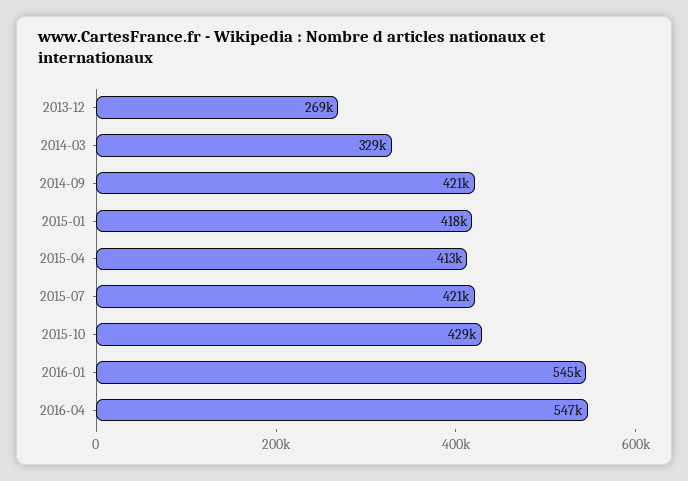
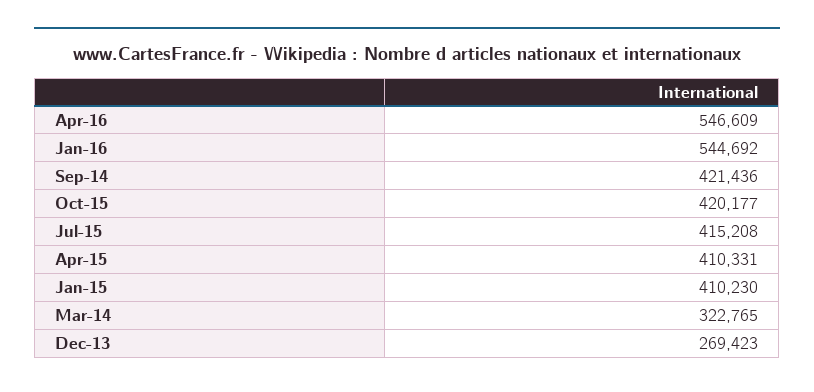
  {
    "2013-12": 269423,
-   "2014-03": 329000,
+   "2014-03": 322765,
    "2014-09": 421436,
-   "2015-01": 418000,
+   "2015-01": 410230,
-   "2015-04": 413000,
+   "2015-04": 410331,
-   "2015-07": 421000,
+   "2015-07": 415208,
-   "2015-10": 429000,
+   "2015-10": 420177,
    "2016-01": 544692,
    "2016-04": 546609
  }

